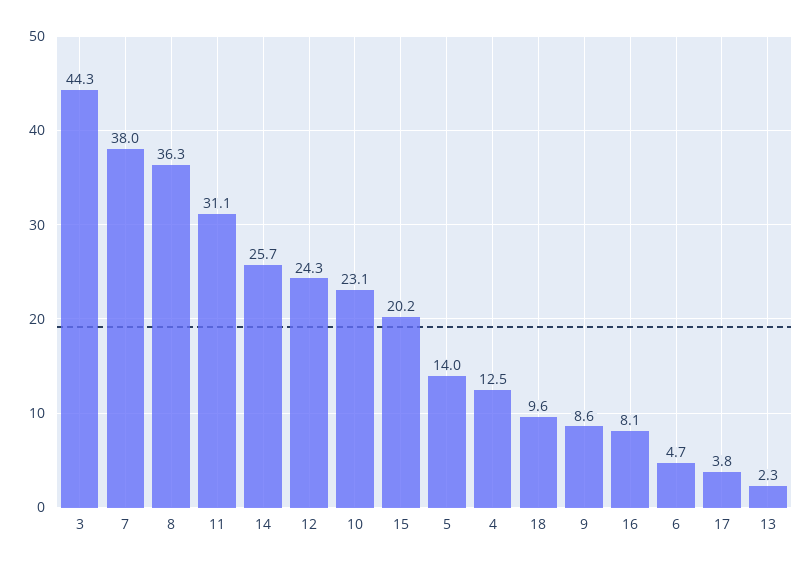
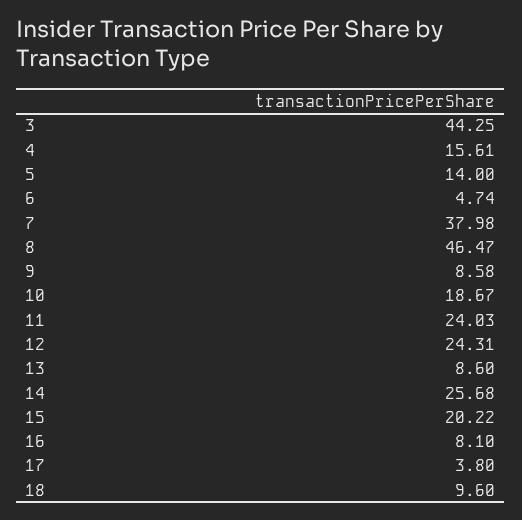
  {
    "3": 44.25,
    "7": 37.98,
-   "8": 36.3,
+   "8": 46.47,
-   "11": 31.1,
+   "11": 24.03,
    "14": 25.68,
    "12": 24.31,
-   "10": 23.1,
+   "10": 18.67,
    "15": 20.22,
    "5": 14,
-   "4": 12.5,
+   "4": 15.61,
    "18": 9.6,
    "9": 8.58,
    "16": 8.1,
    "6": 4.74,
    "17": 3.8,
-   "13": 2.3
+   "13": 8.6
  }

